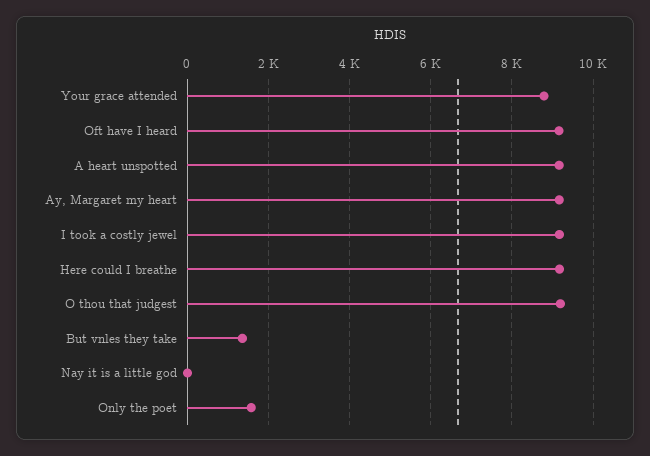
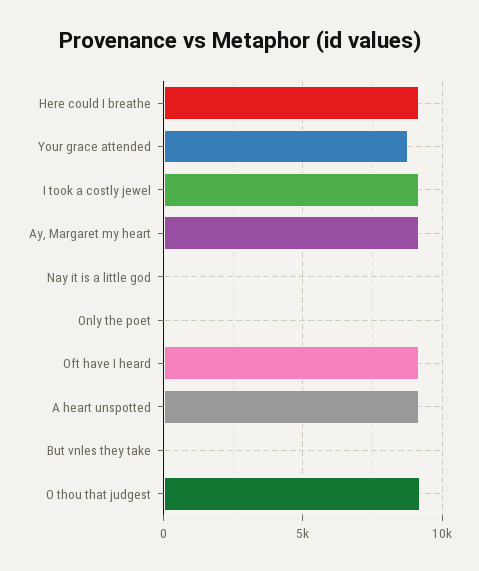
  {
    "Your grace attended": 8800,
    "Oft have I heard": 9200,
    "A heart unspotted": 9200,
    "Ay, Margaret my heart": 9200,
    "I took a costly jewel": 9200,
    "Here could I breathe": 9200,
    "O thou that judgest": 9200,
-   "But vnles they take": 1400,
+   "But vnles they take": 0,
    "Nay it is a little god": 0,
-   "Only the poet": 1600
+   "Only the poet": 0
  }

